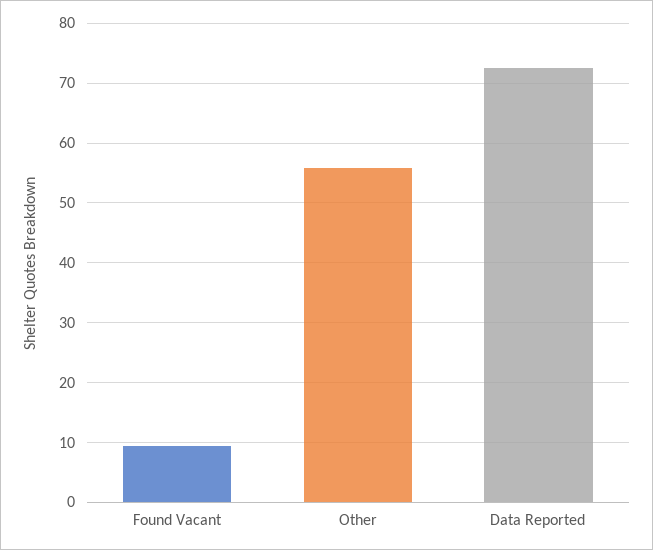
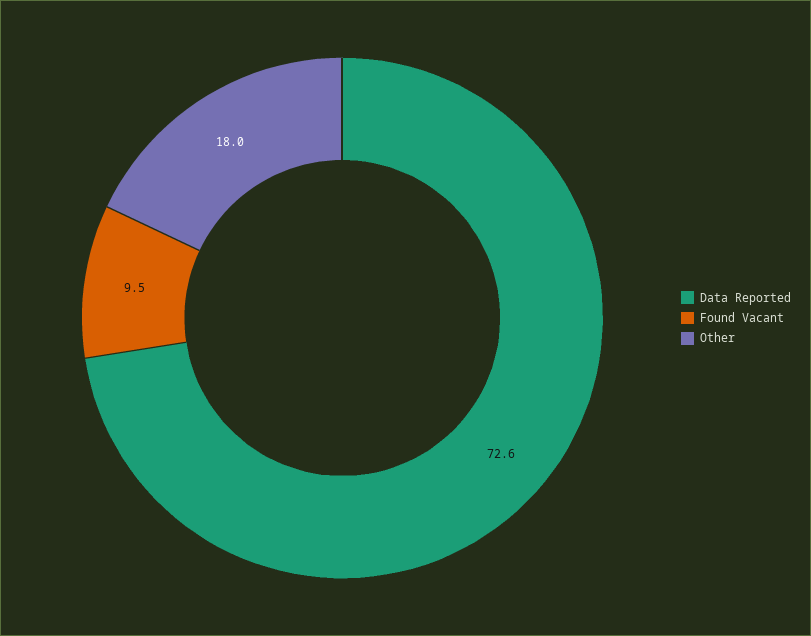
  {
    "Found Vacant": 9.5,
-   "Other": 56,
+   "Other": 18,
    "Data Reported": 72.6
  }

